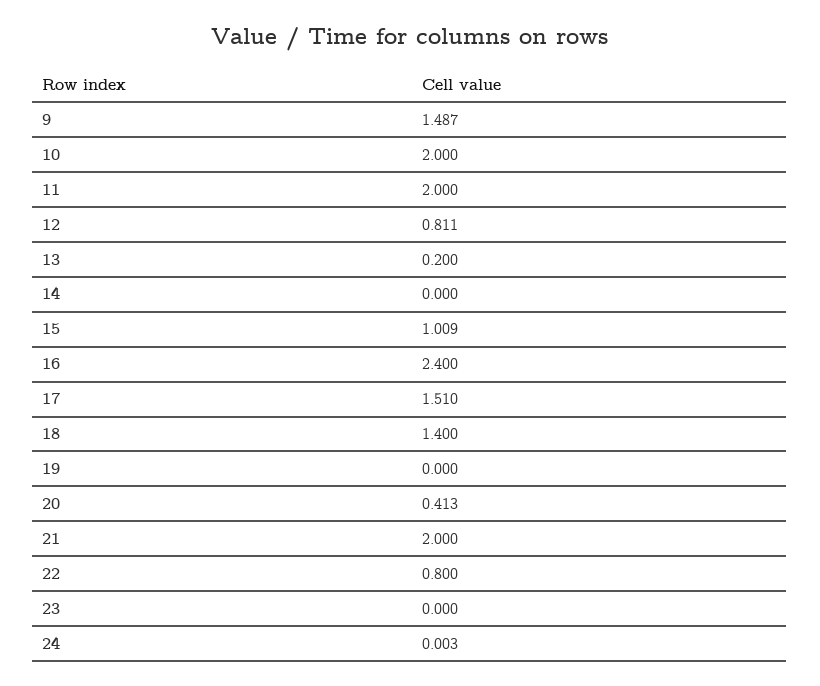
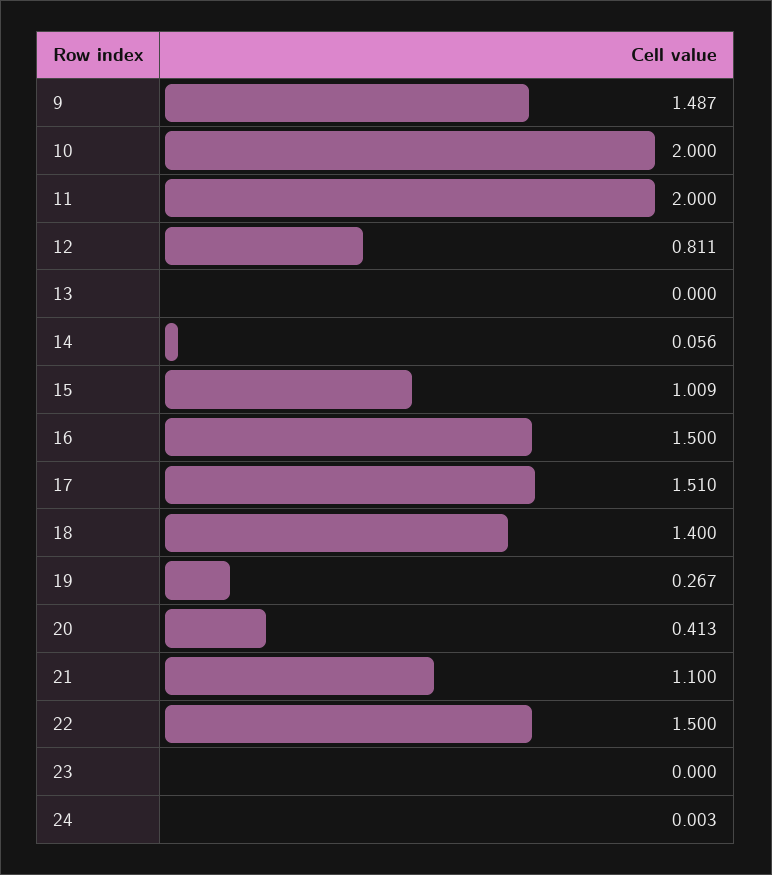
  {
    "9": 1.487,
    "10": 2,
    "11": 2,
    "12": 0.811,
-   "13": 0.2,
+   "13": 0,
-   "14": 0,
+   "14": 0.056,
    "15": 1.009,
-   "16": 2.4,
+   "16": 1.5,
    "17": 1.51,
    "18": 1.4,
-   "19": 0,
+   "19": 0.267,
    "20": 0.413,
-   "21": 2,
+   "21": 1.1,
-   "22": 0.8,
+   "22": 1.5,
    "23": 0,
    "24": 0.003
  }

